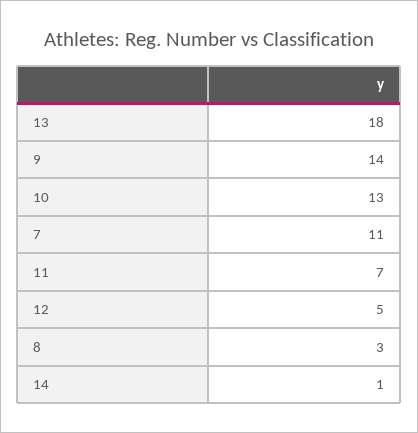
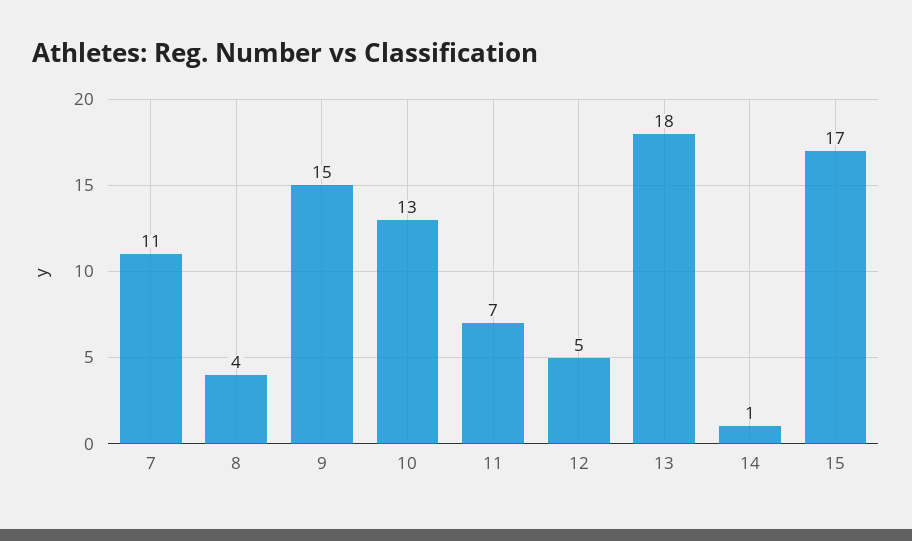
  {
    "13": 18,
-   "9": 14,
+   "9": 15,
    "10": 13,
    "7": 11,
    "11": 7,
    "12": 5,
-   "8": 3,
+   "8": 4,
-   "14": 1
+   "14": 1,
+   "15": 17
  }

